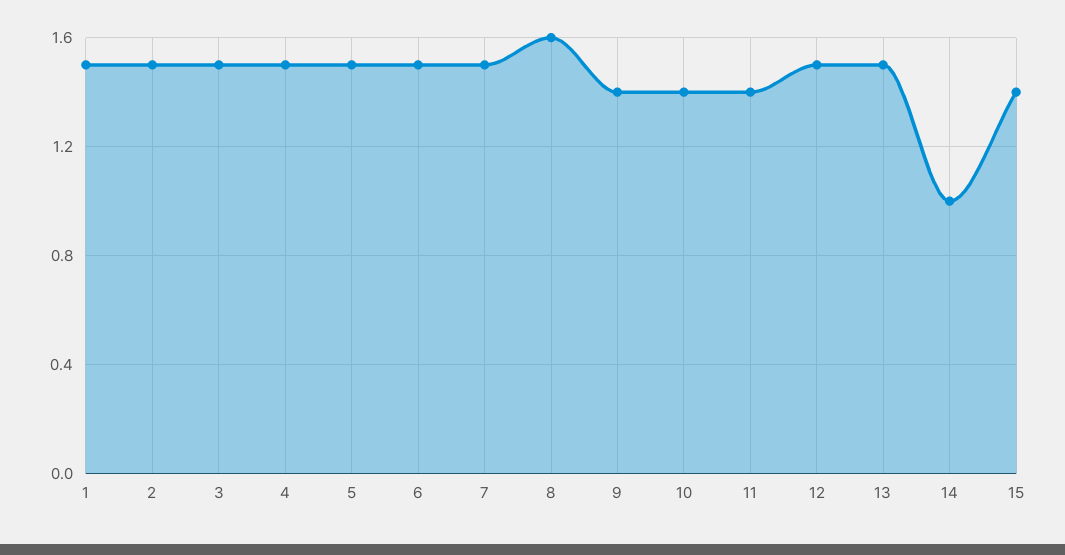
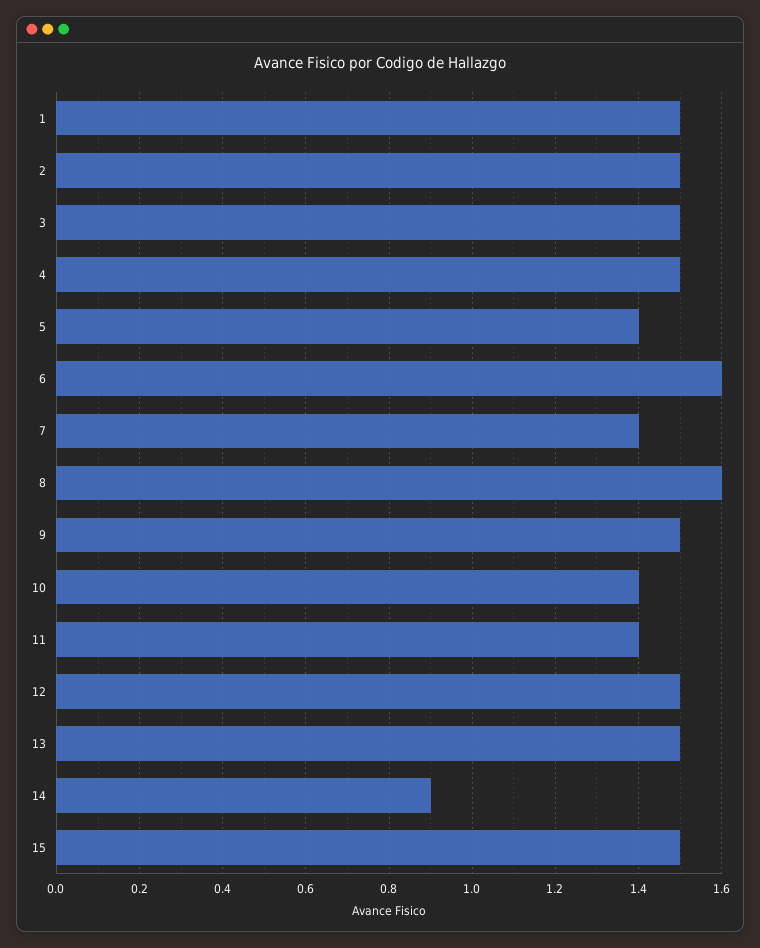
  {
    "1": 1.5,
    "2": 1.5,
    "3": 1.5,
    "4": 1.5,
-   "5": 1.5,
+   "5": 1.4,
-   "6": 1.5,
+   "6": 1.6,
-   "7": 1.5,
+   "7": 1.4,
    "8": 1.6,
-   "9": 1.4,
+   "9": 1.5,
    "10": 1.4,
    "11": 1.4,
    "12": 1.5,
    "13": 1.5,
-   "14": 1,
+   "14": 0.9,
-   "15": 1.4
+   "15": 1.5
  }

